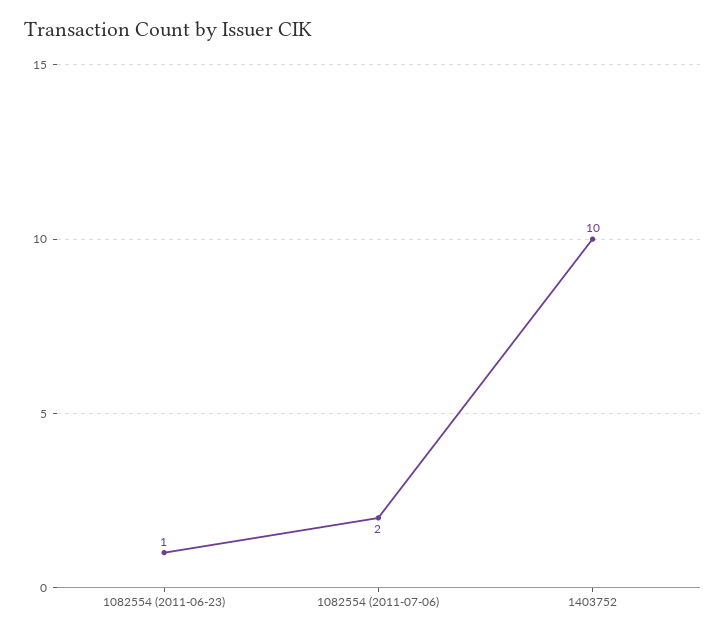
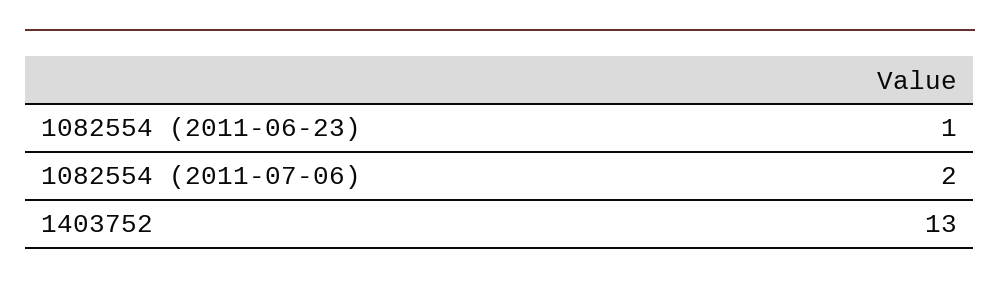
  {
    "1082554 (2011-06-23)": 1,
    "1082554 (2011-07-06)": 2,
-   "1403752": 10
+   "1403752": 13
  }

